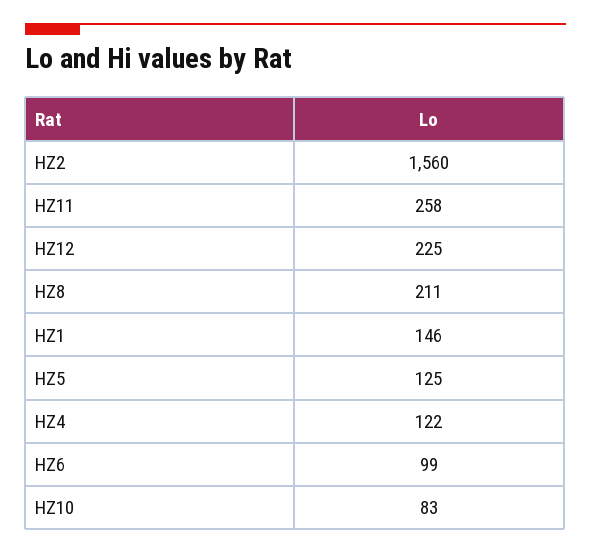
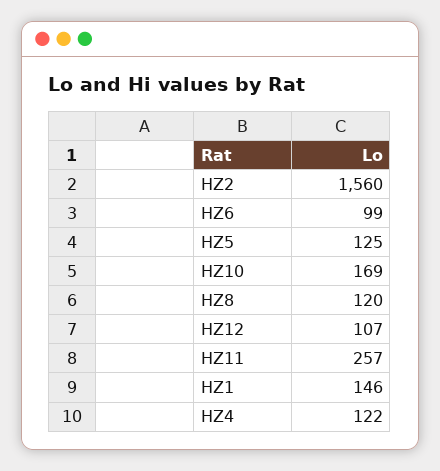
  {
    "HZ2": 1560,
-   "HZ11": 258,
+   "HZ11": 257,
-   "HZ12": 225,
+   "HZ12": 107,
-   "HZ8": 211,
+   "HZ8": 120,
    "HZ1": 146,
    "HZ5": 125,
    "HZ4": 122,
    "HZ6": 99,
-   "HZ10": 83
+   "HZ10": 169
  }

